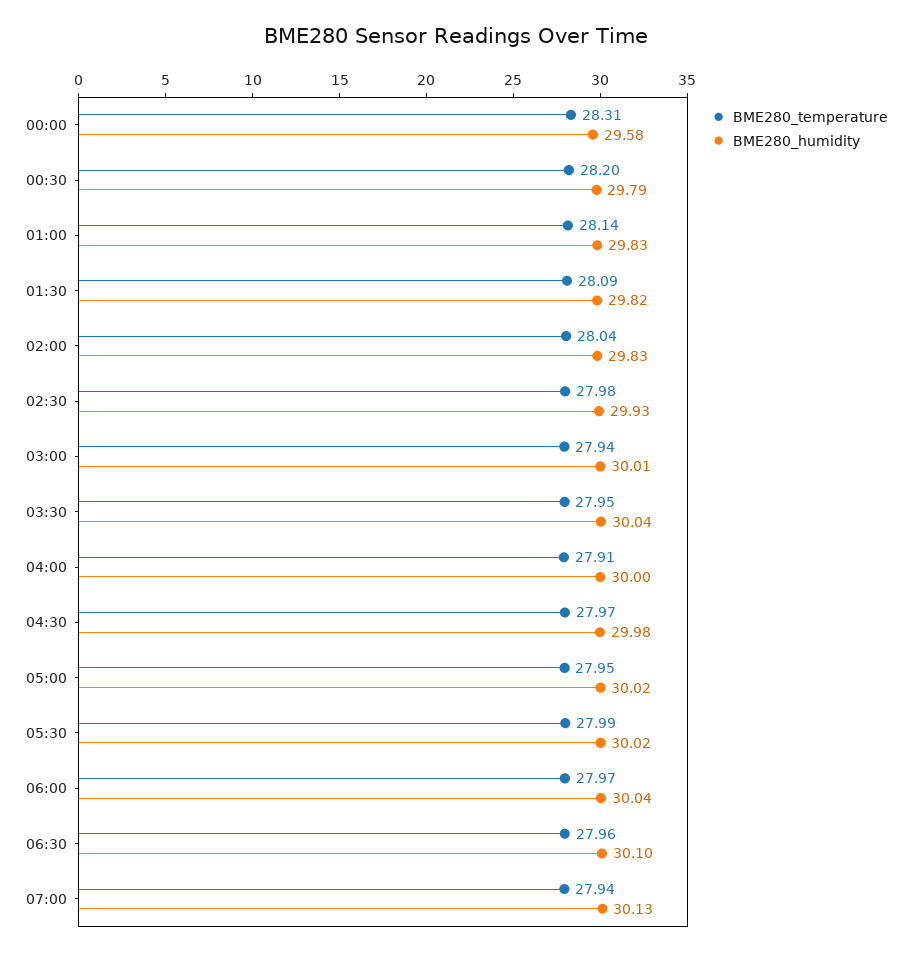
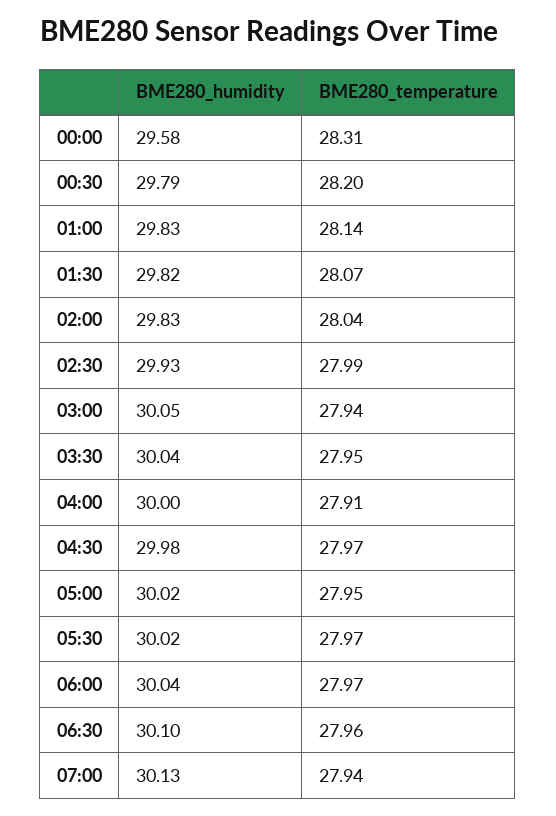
  {
    "BME280_temperature": {
      "00:00": 28.31,
      "00:30": 28.2,
      "01:00": 28.14,
-     "01:30": 28.09,
+     "01:30": 28.07,
      "02:00": 28.04,
-     "02:30": 27.98,
+     "02:30": 27.99,
      "03:00": 27.94,
      "03:30": 27.95,
      "04:00": 27.91,
      "04:30": 27.97,
      "05:00": 27.95,
-     "05:30": 27.99,
+     "05:30": 27.97,
      "06:00": 27.97,
      "06:30": 27.96,
      "07:00": 27.94
    },
    "BME280_humidity": {
      "00:00": 29.58,
      "00:30": 29.79,
      "01:00": 29.83,
      "01:30": 29.82,
      "02:00": 29.83,
      "02:30": 29.93,
-     "03:00": 30.01,
+     "03:00": 30.05,
      "03:30": 30.04,
      "04:00": 30,
      "04:30": 29.98,
      "05:00": 30.02,
      "05:30": 30.02,
      "06:00": 30.04,
      "06:30": 30.1,
      "07:00": 30.13
    }
  }

